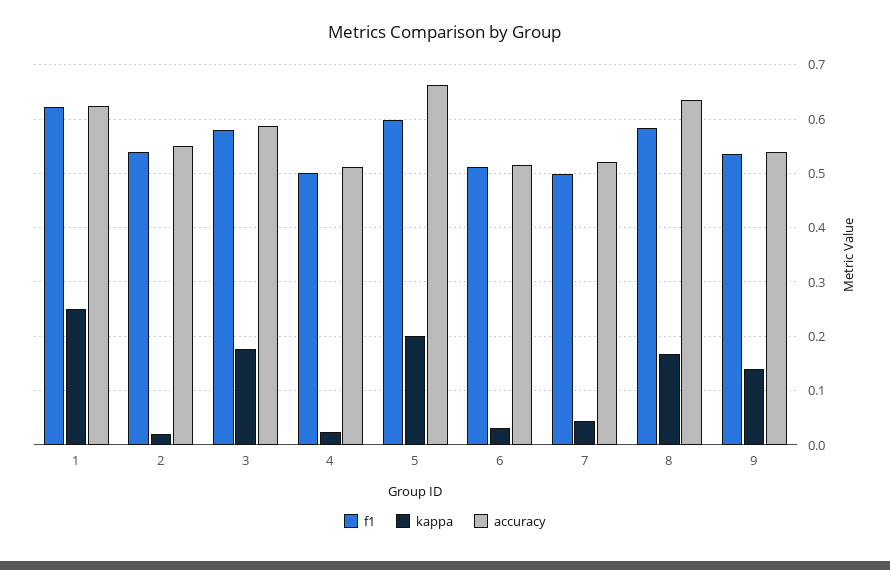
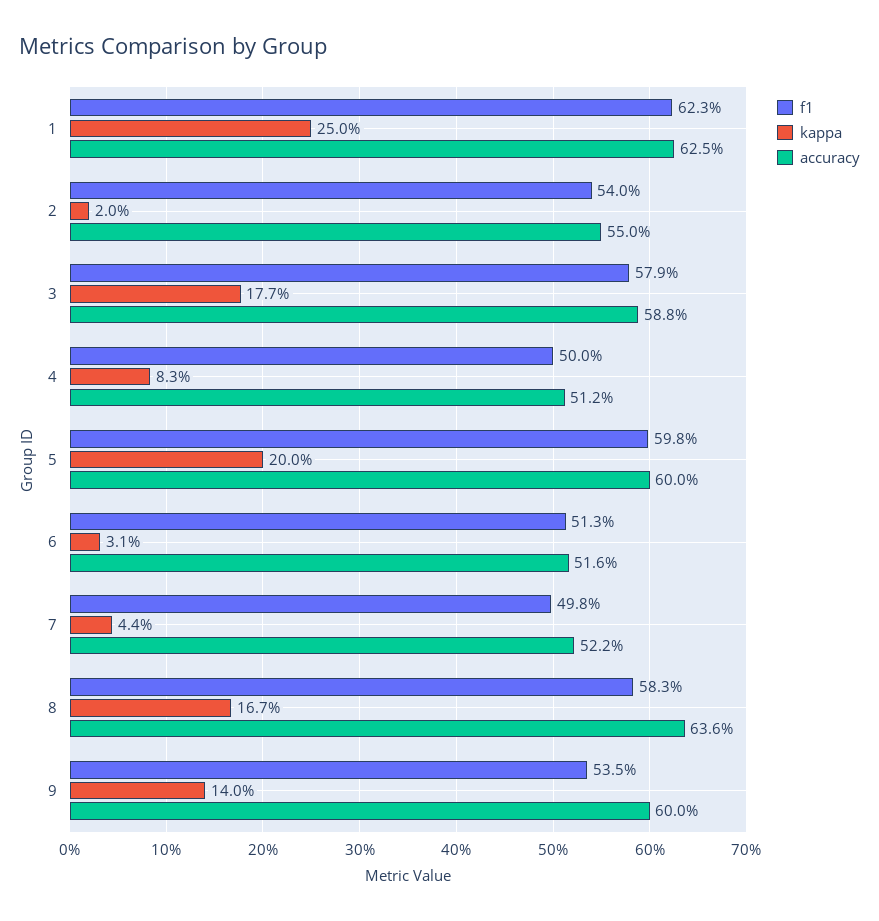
  {
    "f1": {
      "1": 0.623,
      "2": 0.54,
      "3": 0.579,
      "4": 0.5,
      "5": 0.598,
      "6": 0.513,
      "7": 0.498,
      "8": 0.583,
      "9": 0.535
    },
    "kappa": {
      "1": 0.25,
      "2": 0.02,
      "3": 0.177,
-     "4": 0.02,
+     "4": 0.083,
      "5": 0.2,
      "6": 0.031,
      "7": 0.044,
      "8": 0.167,
      "9": 0.14
    },
    "accuracy": {
      "1": 0.625,
      "2": 0.55,
      "3": 0.588,
      "4": 0.512,
-     "5": 0.66,
+     "5": 0.6,
      "6": 0.516,
      "7": 0.522,
      "8": 0.636,
-     "9": 0.54
+     "9": 0.6
    }
  }

